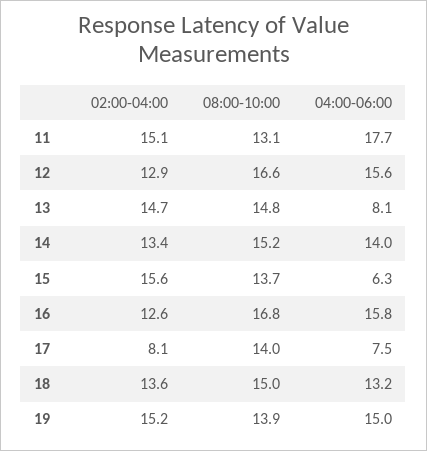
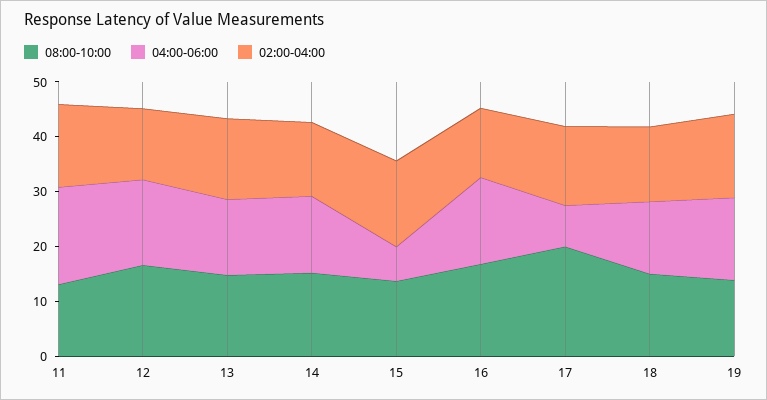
  {
    "02:00-04:00": {
      "11": 15.1,
      "12": 12.9,
      "13": 14.7,
      "14": 13.4,
      "15": 15.6,
      "16": 12.6,
-     "17": 8.1,
+     "17": 14,
      "18": 13.6,
      "19": 15.2
    },
    "08:00-10:00": {
      "11": 13.1,
      "12": 16.6,
      "13": 14.8,
      "14": 15.2,
      "15": 13.7,
      "16": 16.8,
-     "17": 14,
+     "17": 20,
      "18": 15,
      "19": 13.9
    },
    "04:00-06:00": {
      "11": 17.7,
      "12": 15.6,
-     "13": 8.1,
+     "13": 14,
      "14": 14,
      "15": 6.3,
      "16": 15.8,
      "17": 7.5,
      "18": 13.2,
      "19": 15
    }
  }

